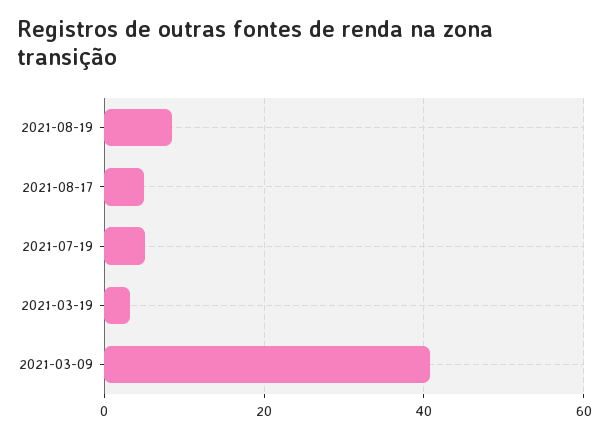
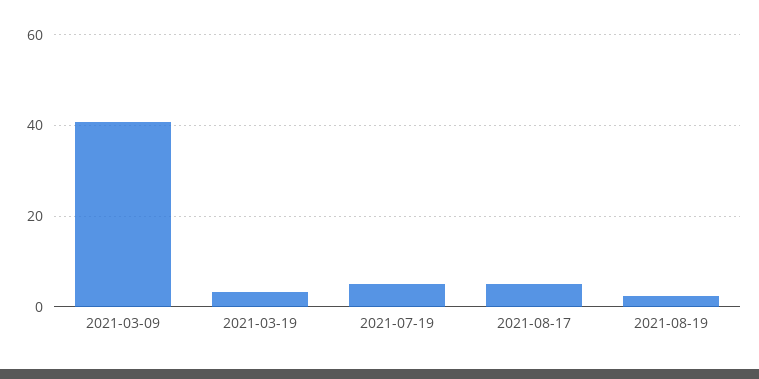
  {
-   "2021-08-19": 8,
+   "2021-08-19": 2,
    "2021-08-17": 6,
    "2021-07-19": 6,
    "2021-03-19": 4,
    "2021-03-09": 40
  }

